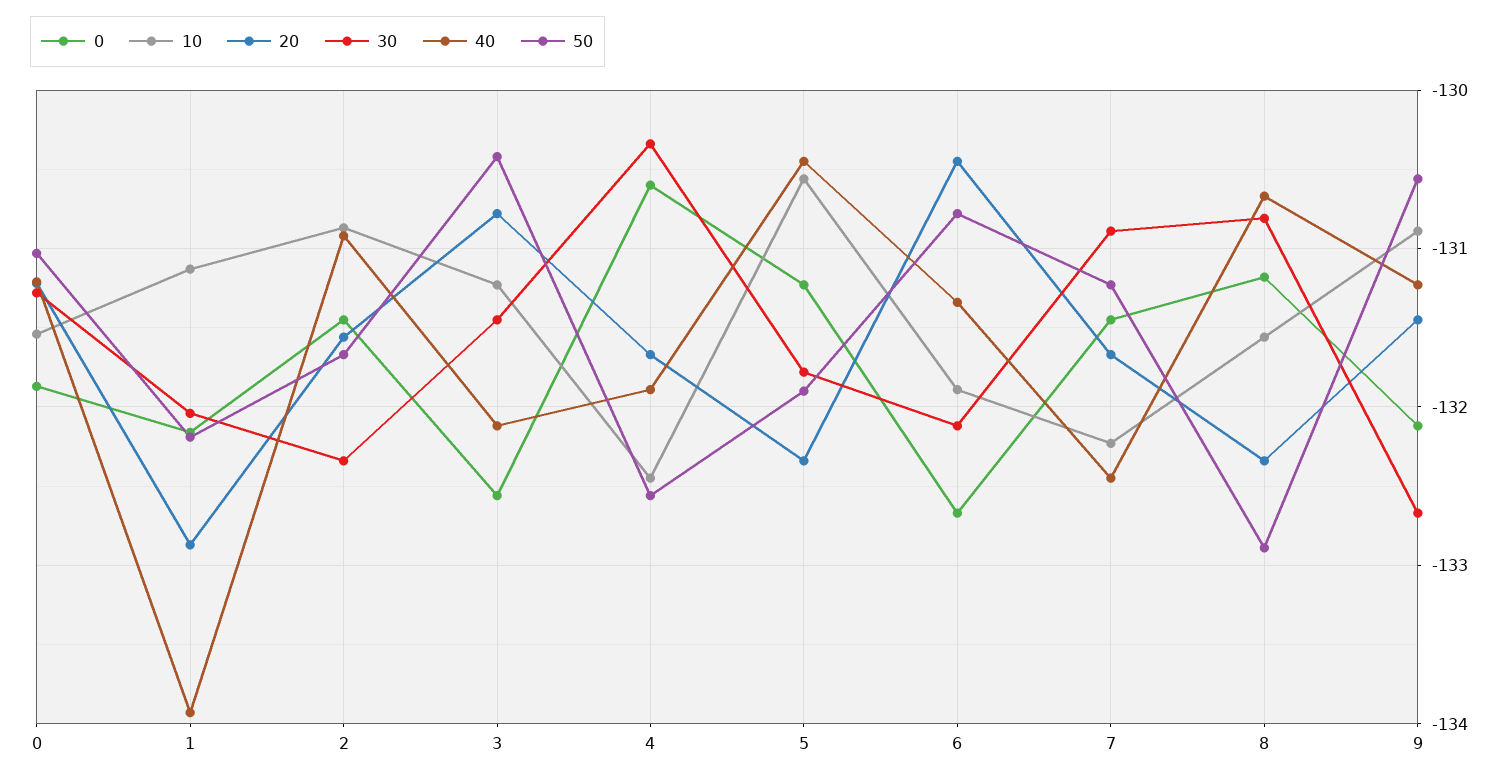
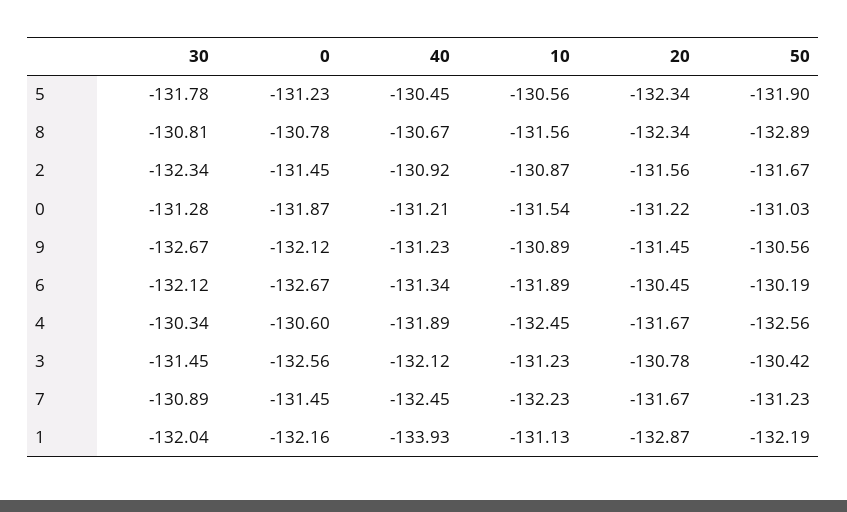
  {
    "0": {
      "0": -131.87,
      "1": -132.16,
      "2": -131.45,
      "3": -132.56,
      "4": -130.6,
      "5": -131.23,
      "6": -132.67,
      "7": -131.45,
-     "8": -131.2,
+     "8": -130.78,
      "9": -132.12
    },
    "10": {
      "0": -131.54,
      "1": -131.13,
      "2": -130.87,
      "3": -131.23,
      "4": -132.45,
      "5": -130.56,
      "6": -131.89,
      "7": -132.23,
      "8": -131.56,
      "9": -130.89
    },
    "20": {
      "0": -131.22,
      "1": -132.87,
      "2": -131.56,
      "3": -130.78,
      "4": -131.67,
      "5": -132.34,
      "6": -130.45,
      "7": -131.67,
      "8": -132.34,
      "9": -131.45
    },
    "30": {
      "0": -131.28,
      "1": -132.04,
      "2": -132.34,
      "3": -131.45,
      "4": -130.34,
      "5": -131.78,
      "6": -132.12,
      "7": -130.89,
      "8": -130.81,
      "9": -132.67
    },
    "40": {
      "0": -131.21,
      "1": -133.93,
      "2": -130.92,
      "3": -132.12,
      "4": -131.89,
      "5": -130.45,
      "6": -131.34,
      "7": -132.45,
      "8": -130.67,
      "9": -131.23
    },
    "50": {
      "0": -131.03,
      "1": -132.19,
      "2": -131.67,
      "3": -130.42,
      "4": -132.56,
      "5": -131.9,
-     "6": -130.8,
+     "6": -130.19,
      "7": -131.23,
      "8": -132.89,
      "9": -130.56
    }
  }

